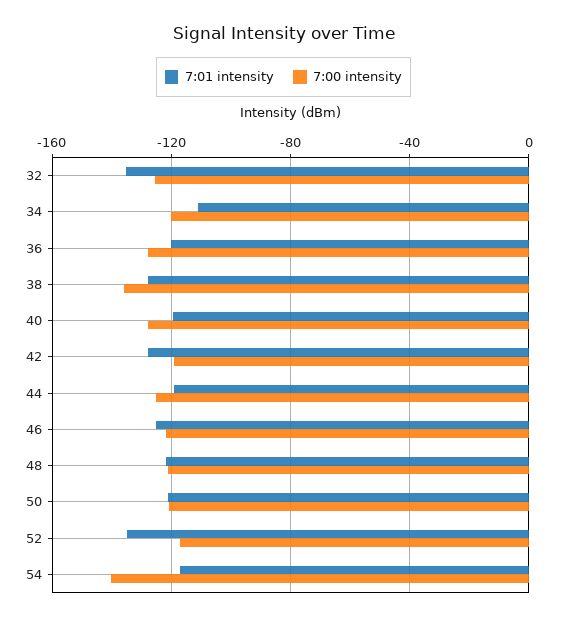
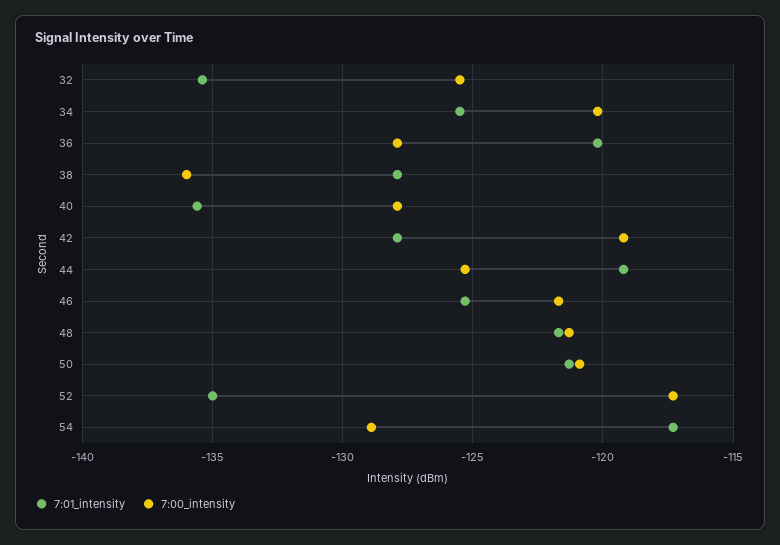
  {
    "7:01 intensity": {
      "32": -135.5,
-     "34": -110,
+     "34": -125.5,
      "36": -120,
      "38": -128,
-     "40": -120,
+     "40": -135.5,
      "42": -128,
      "44": -119,
      "46": -125.5,
      "48": -121.5,
      "50": -121.5,
      "52": -135,
      "54": -117.5
    },
    "7:00 intensity": {
      "32": -125.5,
      "34": -120,
      "36": -128,
      "38": -136,
      "40": -128,
      "42": -119,
      "44": -125.5,
      "46": -121.5,
      "48": -121.5,
      "50": -121,
      "52": -117.5,
-     "54": -140
+     "54": -129
    }
  }

